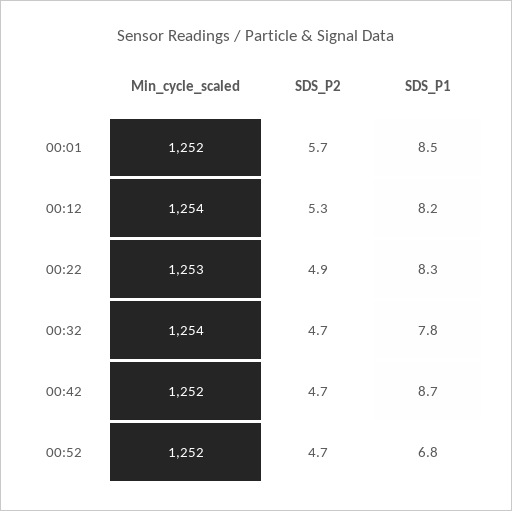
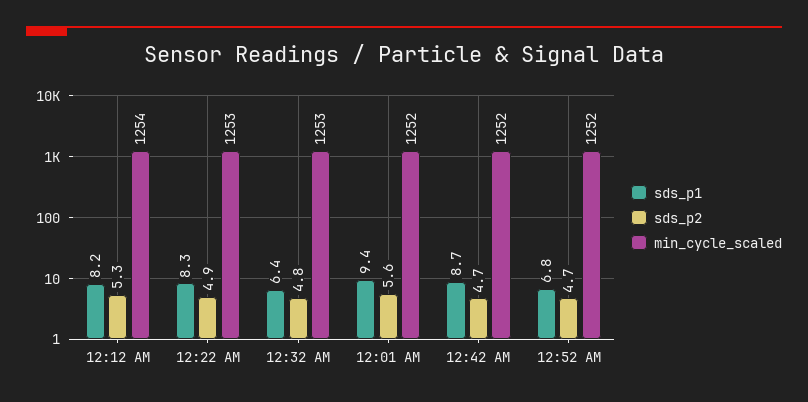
  {
    "Min_cycle_scaled": {
      "00:01": 1252,
      "00:12": 1254,
      "00:22": 1253,
-     "00:32": 1254,
+     "00:32": 1253,
      "00:42": 1252,
      "00:52": 1252
    },
    "SDS_P2": {
-     "00:01": 5.7,
+     "00:01": 5.6,
      "00:12": 5.3,
      "00:22": 4.9,
-     "00:32": 4.7,
+     "00:32": 4.8,
      "00:42": 4.7,
      "00:52": 4.7
    },
    "SDS_P1": {
-     "00:01": 8.5,
+     "00:01": 9.4,
      "00:12": 8.2,
      "00:22": 8.3,
-     "00:32": 7.8,
+     "00:32": 6.4,
      "00:42": 8.7,
      "00:52": 6.8
    }
  }

